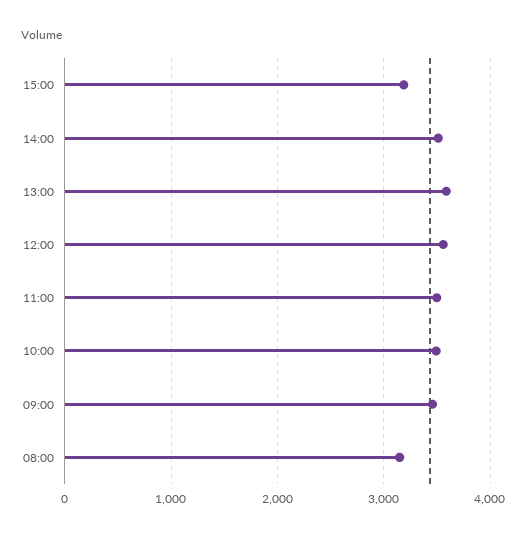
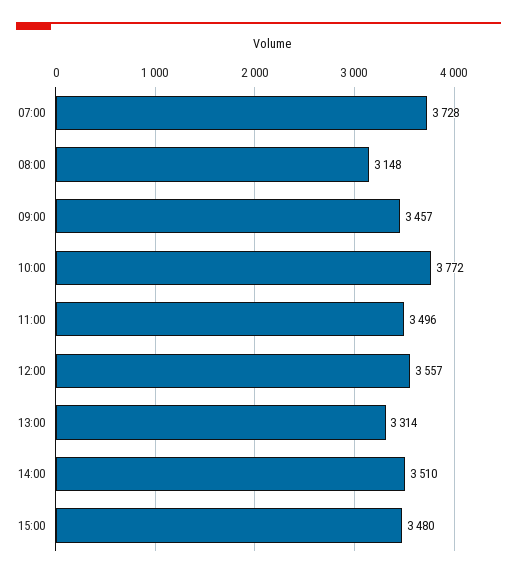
  {
-   "15:00": 3200,
+   "15:00": 3480,
    "14:00": 3510,
-   "13:00": 3600,
+   "13:00": 3314,
    "12:00": 3557,
    "11:00": 3496,
-   "10:00": 3500,
+   "10:00": 3772,
    "09:00": 3457,
-   "08:00": 3148
+   "08:00": 3148,
+   "07:00": 3728
  }

